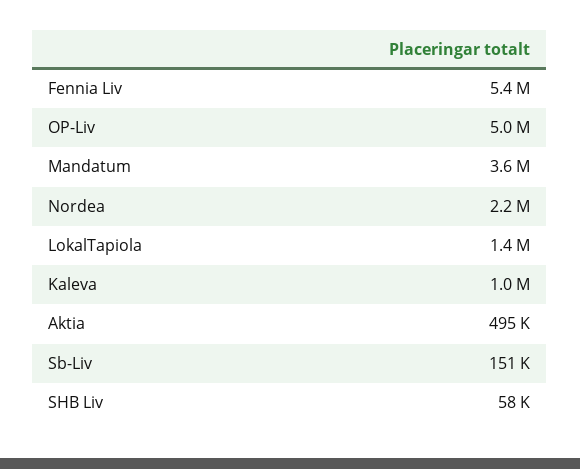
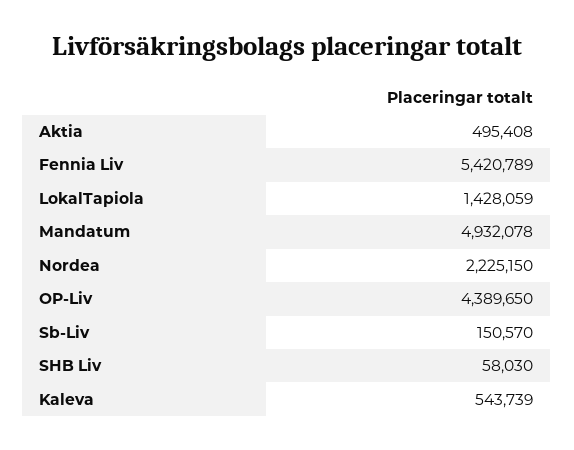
  {
    "Fennia Liv": 5420789,
-   "OP-Liv": 5000000,
+   "OP-Liv": 4389650,
-   "Mandatum": 3600000,
+   "Mandatum": 4932078,
    "Nordea": 2225150,
    "LokalTapiola": 1428059,
-   "Kaleva": 1000000,
+   "Kaleva": 543739,
    "Aktia": 495408,
    "Sb-Liv": 150570,
    "SHB Liv": 58030
  }

